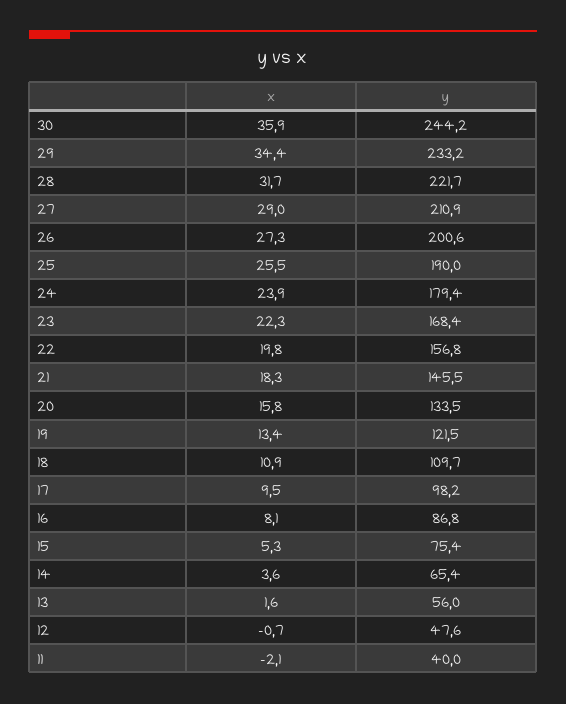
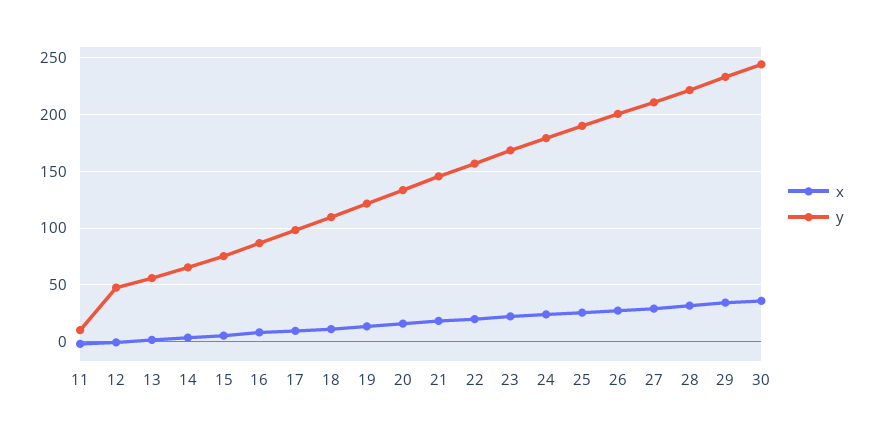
  {
    "x": {
      "30": 35.9,
      "29": 34.4,
      "28": 31.7,
      "27": 29,
      "26": 27.3,
      "25": 25.5,
      "24": 23.9,
      "23": 22.3,
      "22": 19.8,
      "21": 18.3,
      "20": 15.8,
      "19": 13.4,
      "18": 10.9,
      "17": 9.5,
      "16": 8.1,
      "15": 5.3,
      "14": 3.6,
      "13": 1.6,
      "12": -0.7,
      "11": -2.1
    },
    "y": {
      "30": 244.2,
      "29": 233.2,
      "28": 221.7,
      "27": 210.9,
      "26": 200.6,
      "25": 190,
      "24": 179.4,
      "23": 168.4,
      "22": 156.8,
      "21": 145.5,
      "20": 133.5,
      "19": 121.5,
      "18": 109.7,
      "17": 98.2,
      "16": 86.8,
      "15": 75.4,
      "14": 65.4,
      "13": 56,
      "12": 47.6,
-     "11": 40
+     "11": 10
    }
  }

